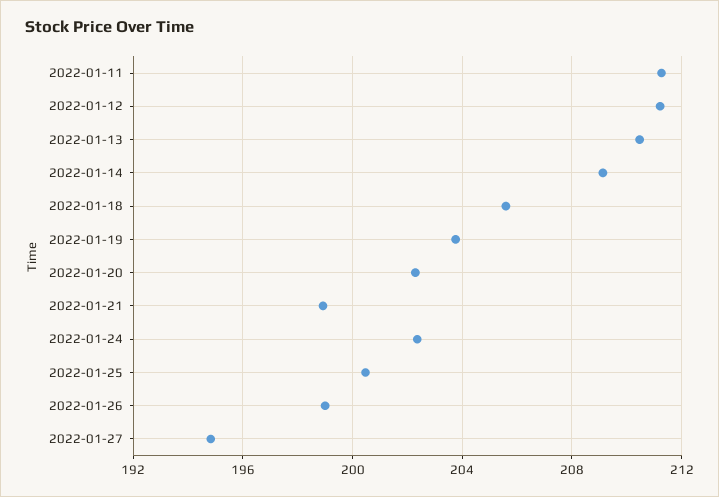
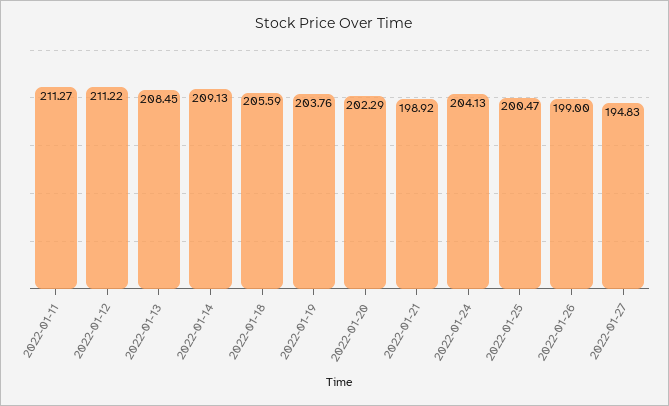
  {
    "2022-01-11": 211.27,
    "2022-01-12": 211.22,
-   "2022-01-13": 210.5,
+   "2022-01-13": 208.45,
    "2022-01-14": 209.13,
    "2022-01-18": 205.59,
    "2022-01-19": 203.76,
    "2022-01-20": 202.29,
    "2022-01-21": 198.92,
-   "2022-01-24": 202.5,
+   "2022-01-24": 204.13,
    "2022-01-25": 200.47,
    "2022-01-26": 199,
    "2022-01-27": 194.83
  }

